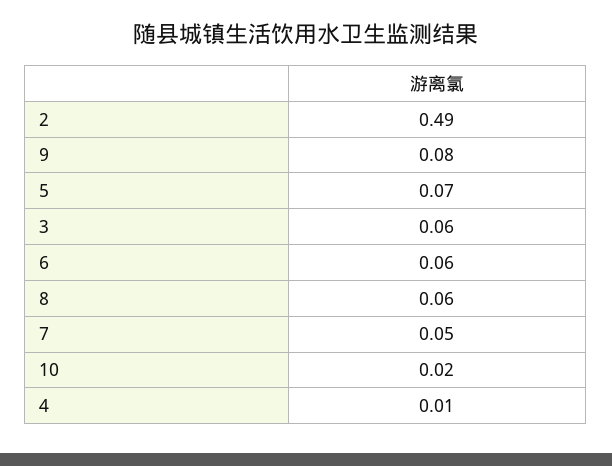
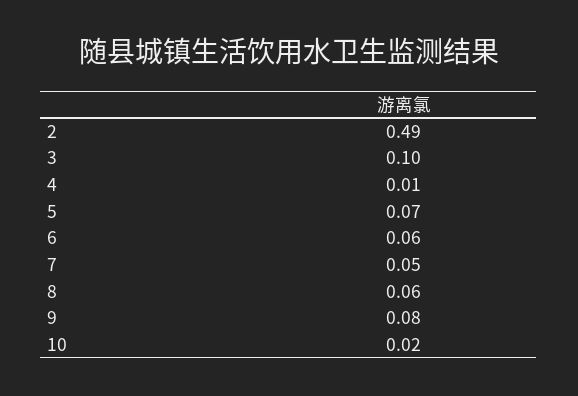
  {
    "2": 0.49,
    "9": 0.08,
    "5": 0.07,
-   "3": 0.06,
+   "3": 0.1,
    "6": 0.06,
    "8": 0.06,
    "7": 0.05,
    "10": 0.02,
    "4": 0.01
  }

